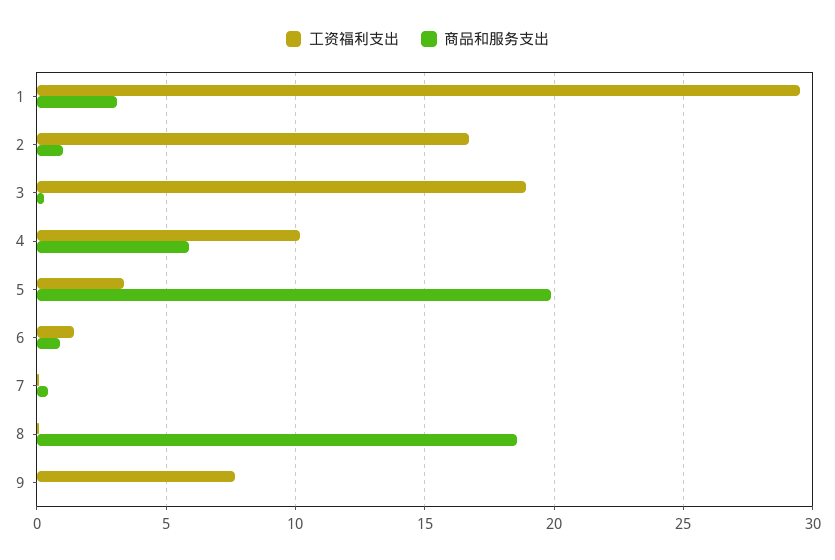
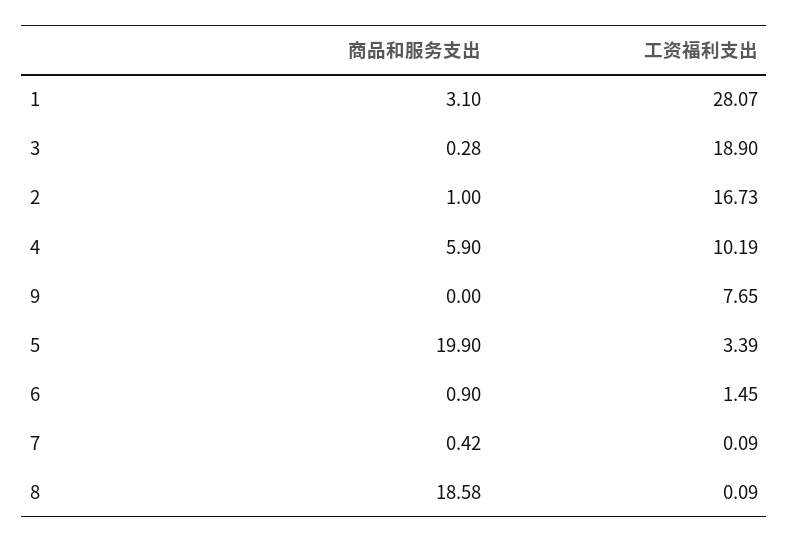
  {
    "工资福利支出": {
-     "1": 29.5,
+     "1": 28.07,
      "2": 16.73,
      "3": 18.9,
      "4": 10.19,
      "5": 3.39,
      "6": 1.45,
      "7": 0.09,
      "8": 0.09,
      "9": 7.65
    },
    "商品和服务支出": {
      "1": 3.1,
      "2": 1,
      "3": 0.28,
      "4": 5.9,
      "5": 19.9,
      "6": 0.9,
      "7": 0.42,
      "8": 18.58,
      "9": 0
    }
  }

